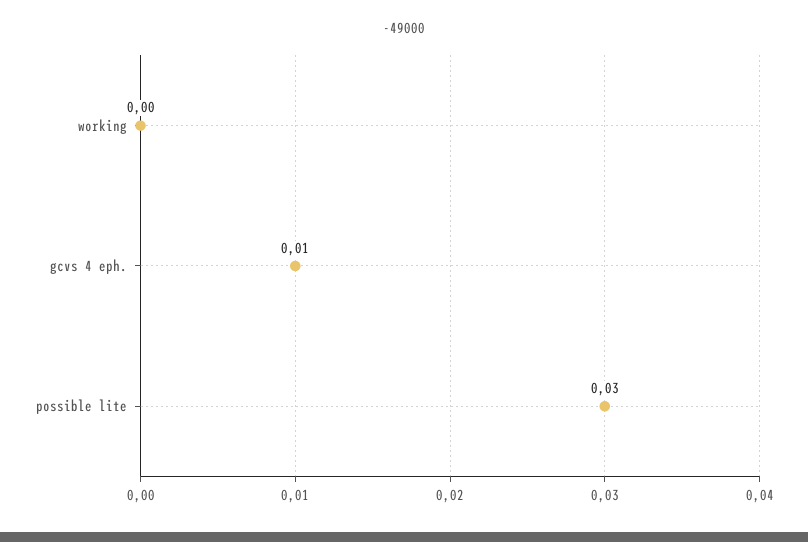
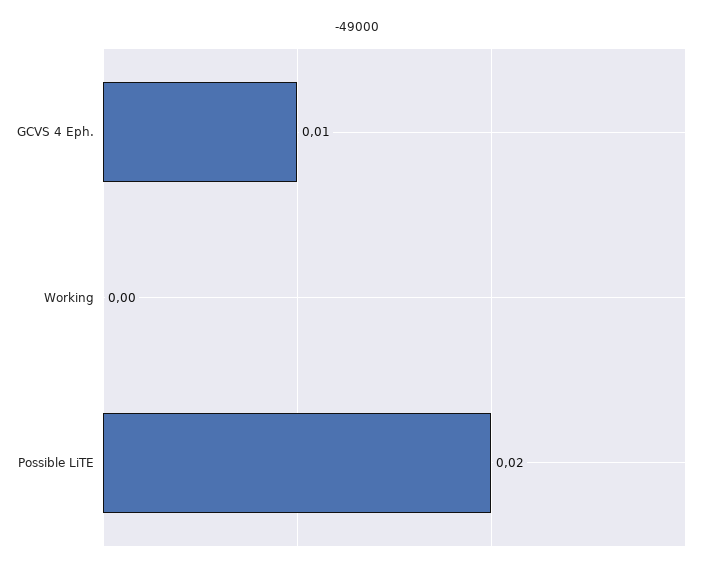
  {
    "working": 0,
    "gcvs 4 eph.": 0.01,
-   "possible lite": 0.03
+   "possible lite": 0.02
  }

